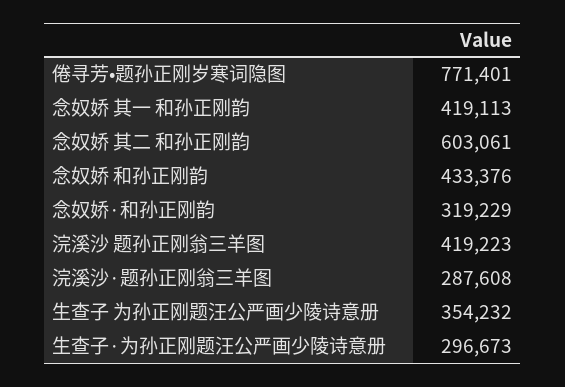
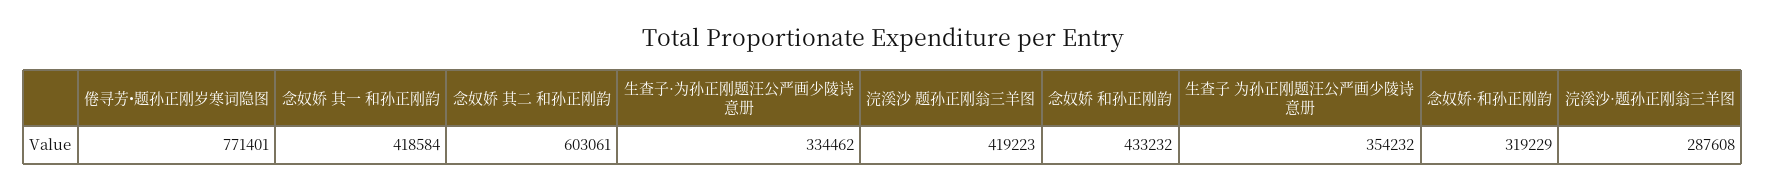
  {
    "倦寻芳•题孙正刚岁寒词隐图": 771401,
-   "念奴娇 其一 和孙正刚韵": 419113,
+   "念奴娇 其一 和孙正刚韵": 418584,
    "念奴娇 其二 和孙正刚韵": 603061,
-   "念奴娇 和孙正刚韵": 433376,
+   "念奴娇 和孙正刚韵": 433232,
    "念奴娇·和孙正刚韵": 319229,
    "浣溪沙 题孙正刚翁三羊图": 419223,
    "浣溪沙·题孙正刚翁三羊图": 287608,
    "生查子 为孙正刚题汪公严画少陵诗意册": 354232,
-   "生查子·为孙正刚题汪公严画少陵诗意册": 296673
+   "生查子·为孙正刚题汪公严画少陵诗意册": 334462
  }

